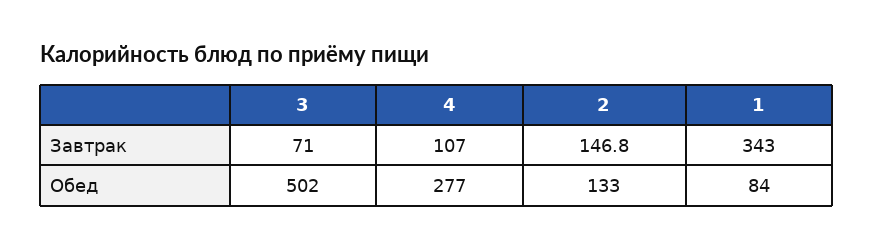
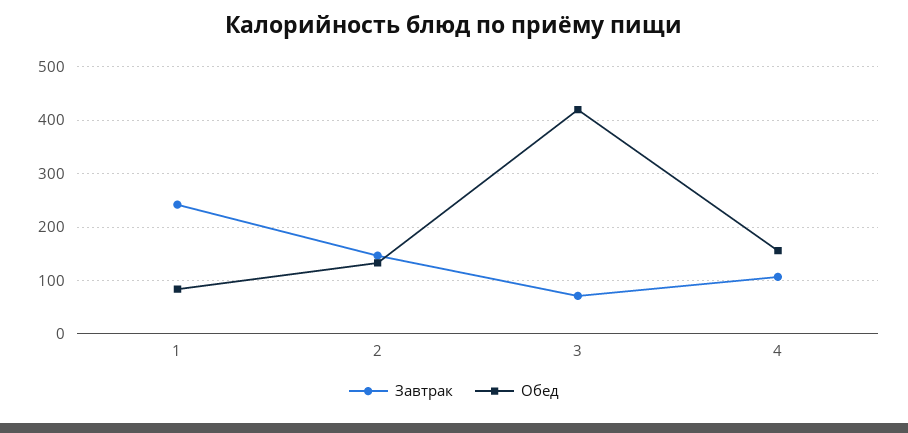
  {
    "Завтрак": {
      "3": 71,
      "4": 107,
      "2": 146.8,
-     "1": 343
+     "1": 240
    },
    "Обед": {
-     "3": 502,
+     "3": 420,
-     "4": 277,
+     "4": 160,
      "2": 133,
      "1": 84
    }
  }

